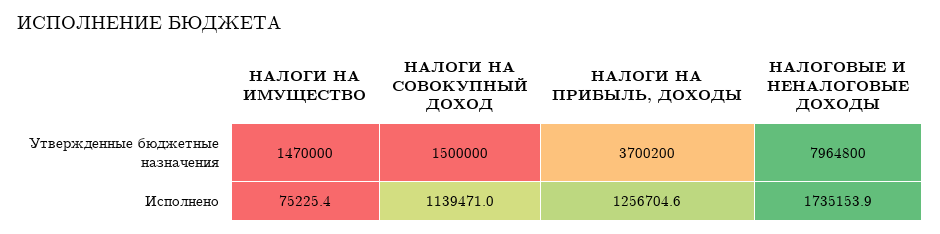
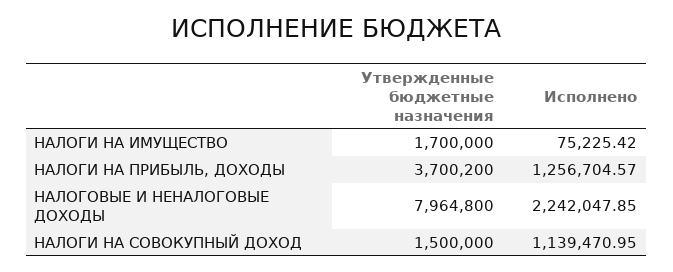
  {
    "НАЛОГИ НА ИМУЩЕСТВО": {
-     "Утвержденные бюджетные назначения": 1470000,
+     "Утвержденные бюджетные назначения": 1700000,
      "Исполнено": 75225.42
    },
    "НАЛОГИ НА СОВОКУПНЫЙ ДОХОД": {
      "Утвержденные бюджетные назначения": 1500000,
      "Исполнено": 1139470.95
    },
    "НАЛОГИ НА ПРИБЫЛЬ, ДОХОДЫ": {
      "Утвержденные бюджетные назначения": 3700200,
      "Исполнено": 1256704.57
    },
    "НАЛОГОВЫЕ И НЕНАЛОГОВЫЕ ДОХОДЫ": {
      "Утвержденные бюджетные назначения": 7964800,
-     "Исполнено": 1735153.9
+     "Исполнено": 2242047.85
    }
  }

